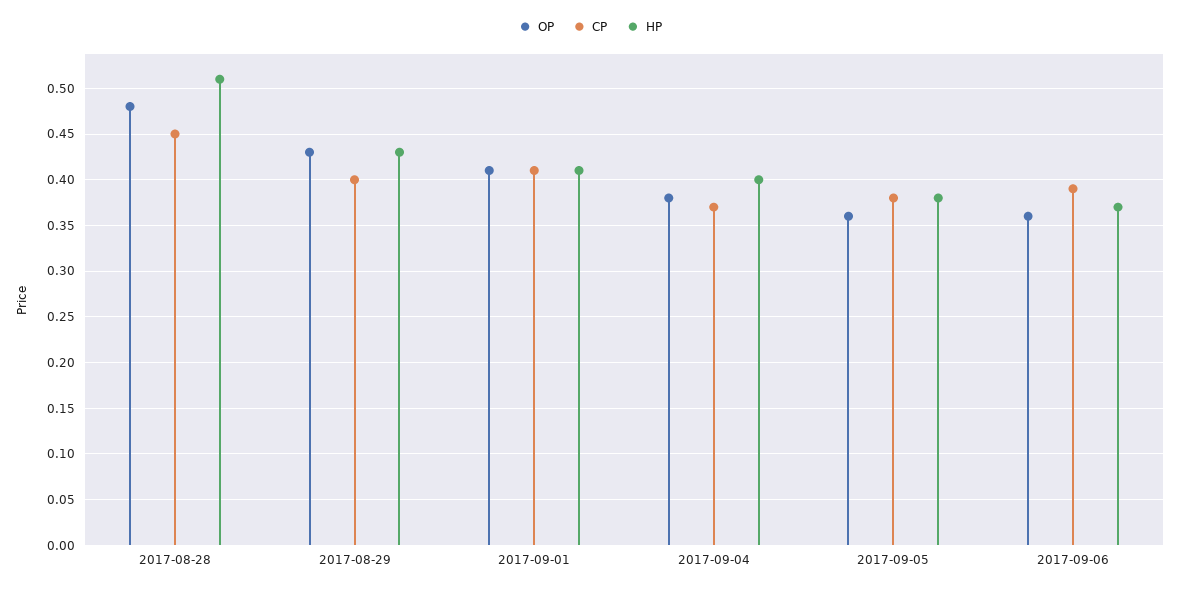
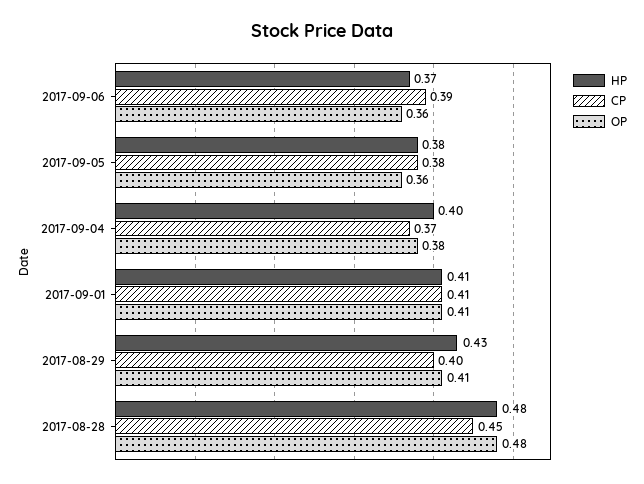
  {
    "OP": {
      "2017-08-28": 0.48,
-     "2017-08-29": 0.43,
+     "2017-08-29": 0.41,
      "2017-09-01": 0.41,
      "2017-09-04": 0.38,
      "2017-09-05": 0.36,
      "2017-09-06": 0.36
    },
    "CP": {
      "2017-08-28": 0.45,
      "2017-08-29": 0.4,
      "2017-09-01": 0.41,
      "2017-09-04": 0.37,
      "2017-09-05": 0.38,
      "2017-09-06": 0.39
    },
    "HP": {
-     "2017-08-28": 0.51,
+     "2017-08-28": 0.48,
      "2017-08-29": 0.43,
      "2017-09-01": 0.41,
      "2017-09-04": 0.4,
      "2017-09-05": 0.38,
      "2017-09-06": 0.37
    }
  }

